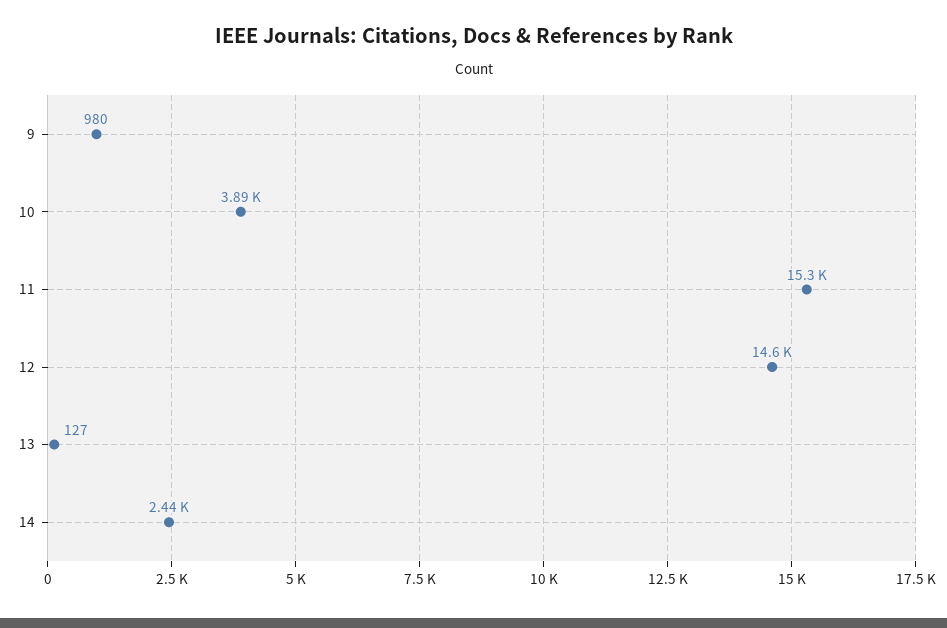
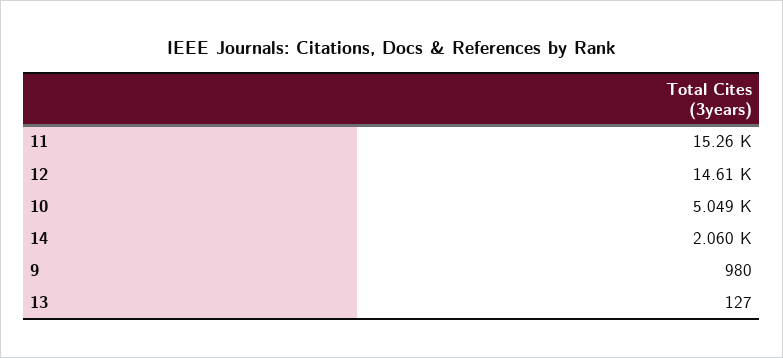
  {
    "9": 980,
-   "10": 3890,
+   "10": 5049,
    "11": 15260,
    "12": 14610,
    "13": 127,
-   "14": 2440
+   "14": 2060
  }

